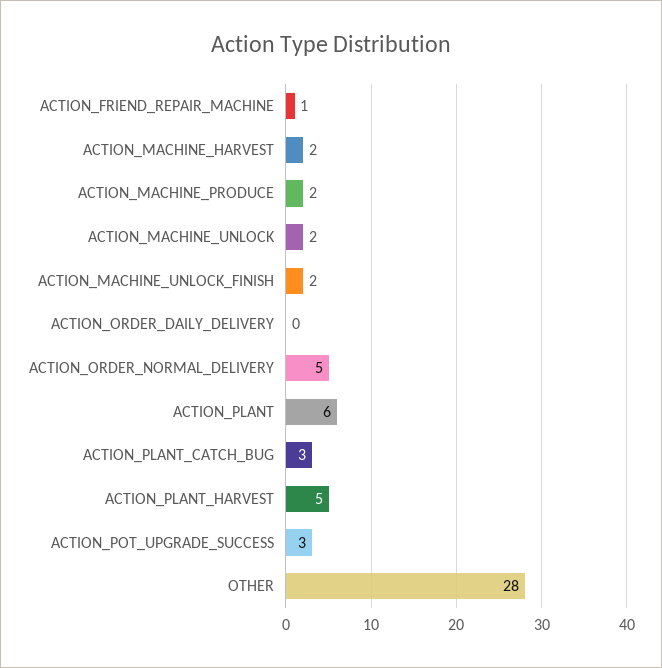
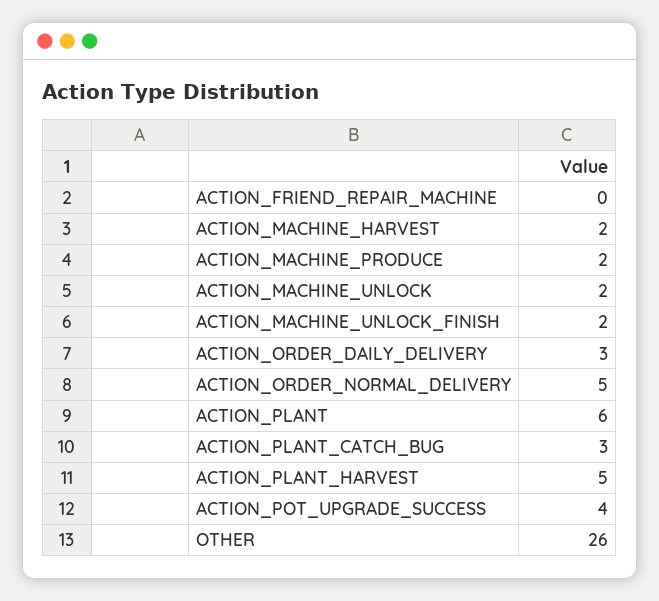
  {
-   "ACTION_FRIEND_REPAIR_MACHINE": 1,
+   "ACTION_FRIEND_REPAIR_MACHINE": 0,
    "ACTION_MACHINE_HARVEST": 2,
    "ACTION_MACHINE_PRODUCE": 2,
    "ACTION_MACHINE_UNLOCK": 2,
    "ACTION_MACHINE_UNLOCK_FINISH": 2,
-   "ACTION_ORDER_DAILY_DELIVERY": 0,
+   "ACTION_ORDER_DAILY_DELIVERY": 3,
    "ACTION_ORDER_NORMAL_DELIVERY": 5,
    "ACTION_PLANT": 6,
    "ACTION_PLANT_CATCH_BUG": 3,
    "ACTION_PLANT_HARVEST": 5,
-   "ACTION_POT_UPGRADE_SUCCESS": 3,
+   "ACTION_POT_UPGRADE_SUCCESS": 4,
-   "OTHER": 28
+   "OTHER": 26
  }

